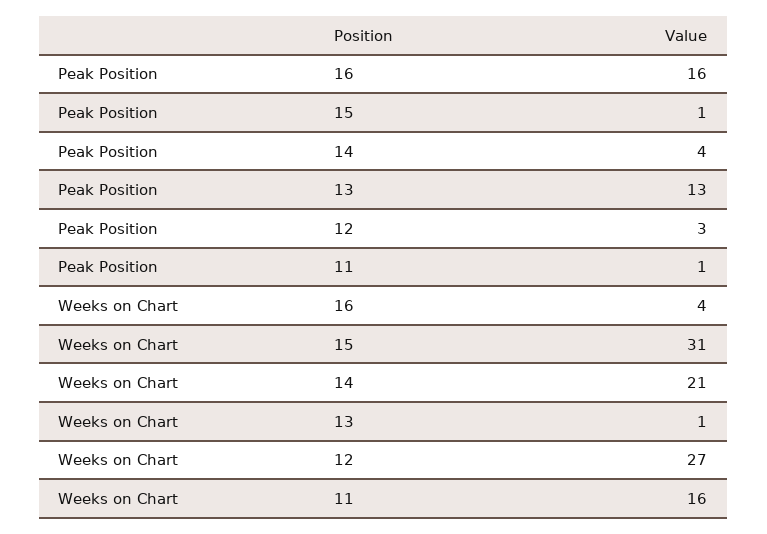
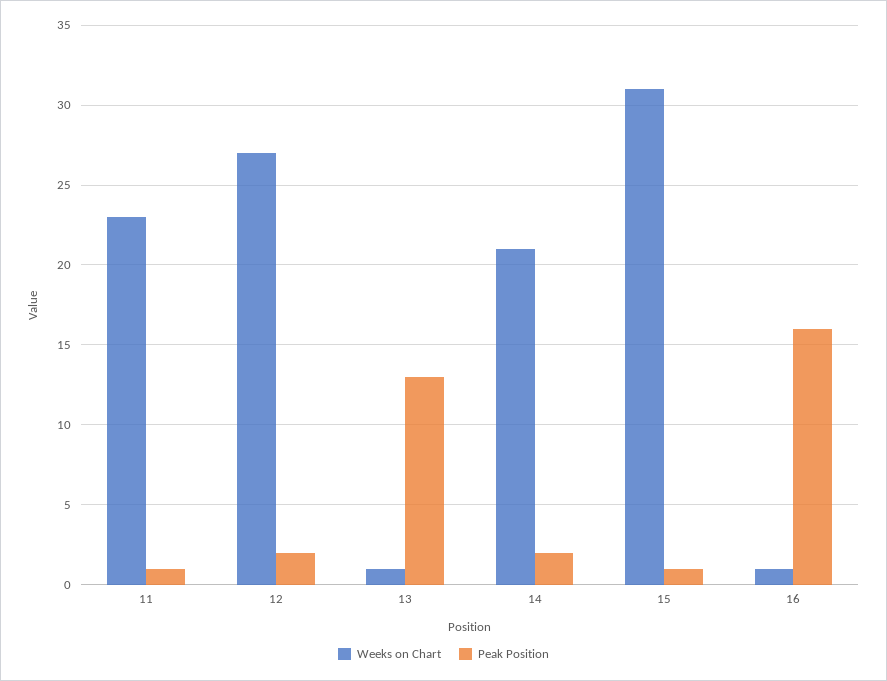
  {
    "Peak Position": {
      "16": 16,
      "15": 1,
-     "14": 4,
+     "14": 2,
      "13": 13,
-     "12": 3,
+     "12": 2,
      "11": 1
    },
    "Weeks on Chart": {
-     "16": 4,
+     "16": 1,
      "15": 31,
      "14": 21,
      "13": 1,
      "12": 27,
-     "11": 16
+     "11": 23
    }
  }

